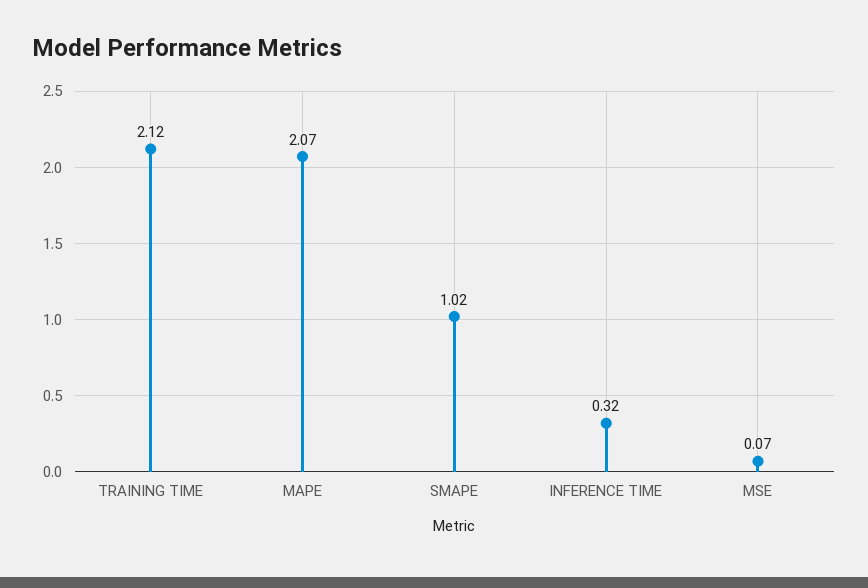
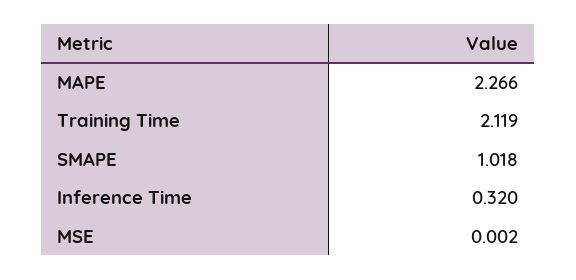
  {
    "TRAINING TIME": 2.119,
-   "MAPE": 2.07,
+   "MAPE": 2.266,
    "SMAPE": 1.018,
    "INFERENCE TIME": 0.32,
-   "MSE": 0.07
+   "MSE": 0.002
  }

